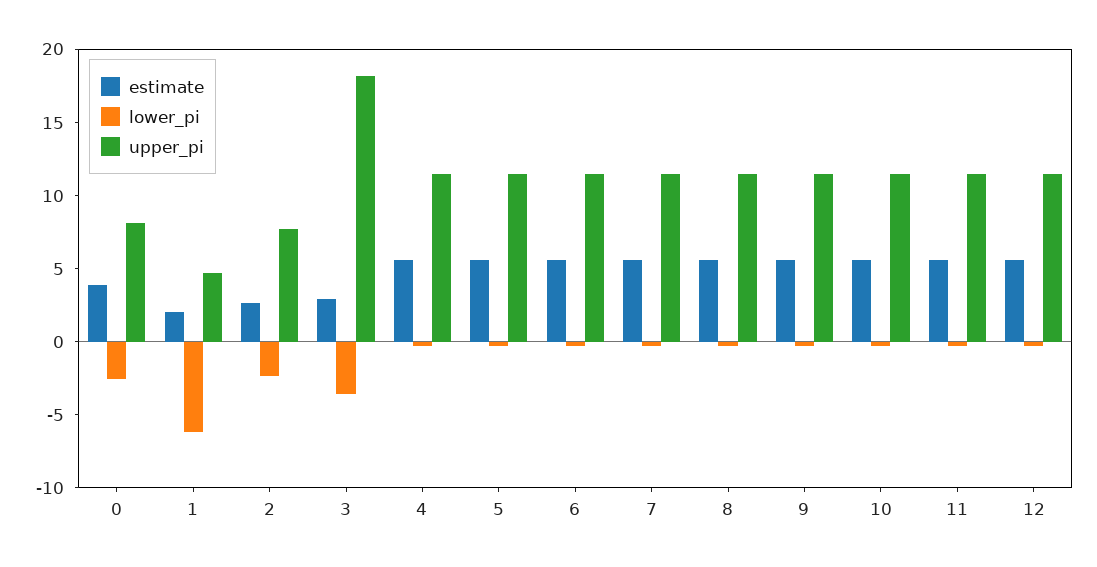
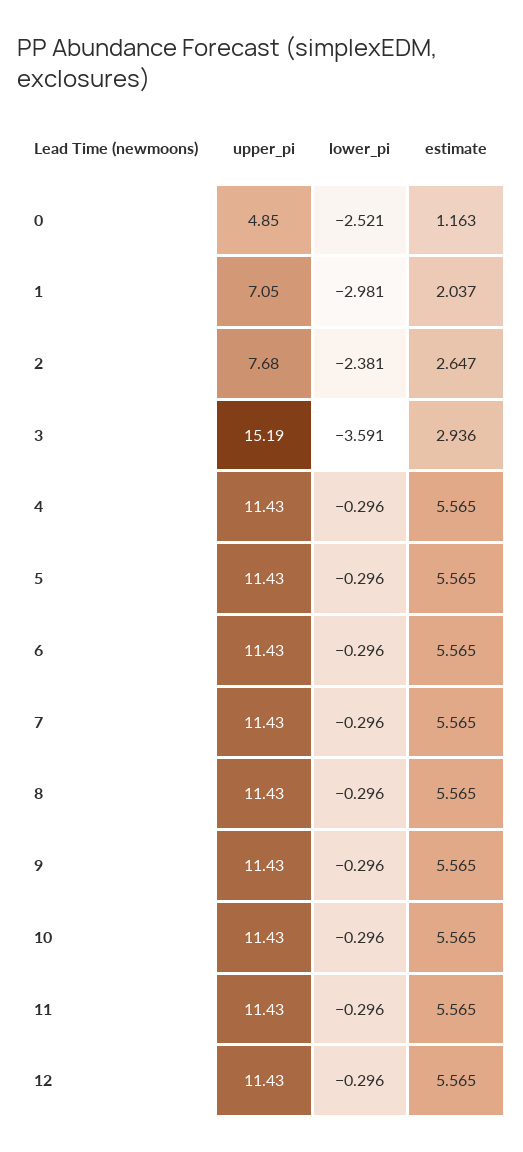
  {
    "estimate": {
-     "0": 4,
+     "0": 1.163,
      "1": 2.037,
      "2": 2.647,
      "3": 2.936,
      "4": 5.565,
      "5": 5.565,
      "6": 5.565,
      "7": 5.565,
      "8": 5.565,
      "9": 5.565,
      "10": 5.565,
      "11": 5.565,
      "12": 5.565
    },
    "lower_pi": {
      "0": -2.521,
-     "1": -6,
+     "1": -2.981,
      "2": -2.381,
      "3": -3.591,
      "4": -0.296,
      "5": -0.296,
      "6": -0.296,
      "7": -0.296,
      "8": -0.296,
      "9": -0.296,
      "10": -0.296,
      "11": -0.296,
      "12": -0.296
    },
    "upper_pi": {
-     "0": 8,
+     "0": 4.85,
-     "1": 5,
+     "1": 7.05,
      "2": 7.68,
-     "3": 18,
+     "3": 15.19,
      "4": 11.43,
      "5": 11.43,
      "6": 11.43,
      "7": 11.43,
      "8": 11.43,
      "9": 11.43,
      "10": 11.43,
      "11": 11.43,
      "12": 11.43
    }
  }

